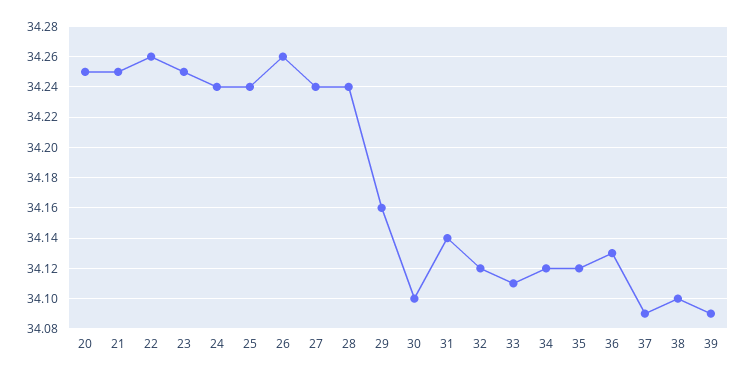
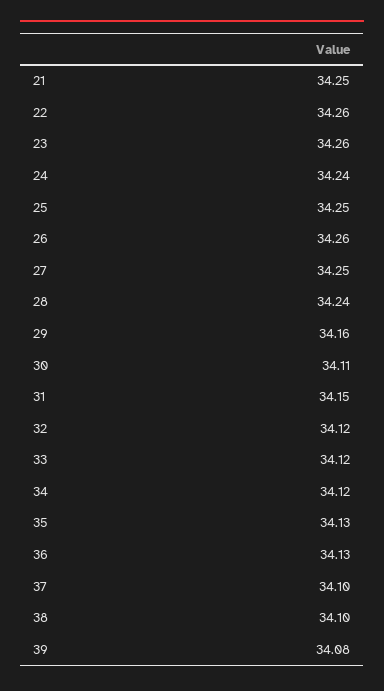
  {
-   "20": 34.25,
    "21": 34.25,
    "22": 34.26,
-   "23": 34.25,
+   "23": 34.26,
    "24": 34.24,
-   "25": 34.24,
+   "25": 34.25,
    "26": 34.26,
-   "27": 34.24,
+   "27": 34.25,
    "28": 34.24,
    "29": 34.16,
-   "30": 34.1,
+   "30": 34.11,
-   "31": 34.14,
+   "31": 34.15,
    "32": 34.12,
-   "33": 34.11,
+   "33": 34.12,
    "34": 34.12,
-   "35": 34.12,
+   "35": 34.13,
    "36": 34.13,
-   "37": 34.09,
+   "37": 34.1,
    "38": 34.1,
-   "39": 34.09
+   "39": 34.08
  }

